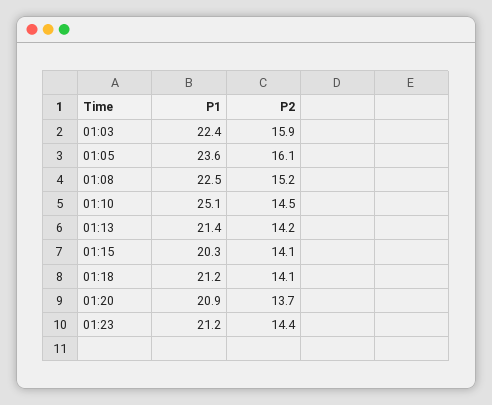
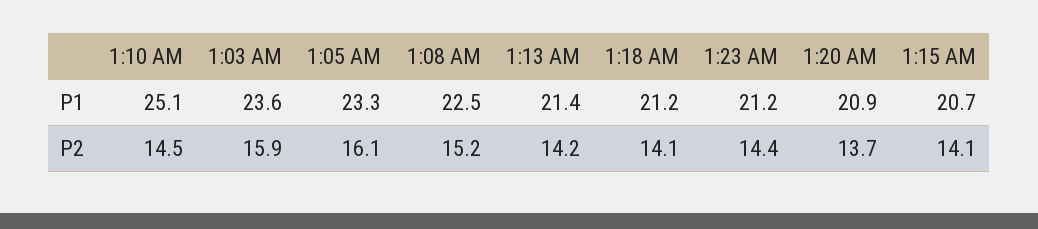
  {
    "P1": {
-     "01:03": 22.4,
+     "01:03": 23.6,
-     "01:05": 23.6,
+     "01:05": 23.3,
      "01:08": 22.5,
      "01:10": 25.1,
      "01:13": 21.4,
-     "01:15": 20.3,
+     "01:15": 20.7,
      "01:18": 21.2,
      "01:20": 20.9,
      "01:23": 21.2
    },
    "P2": {
      "01:03": 15.9,
      "01:05": 16.1,
      "01:08": 15.2,
      "01:10": 14.5,
      "01:13": 14.2,
      "01:15": 14.1,
      "01:18": 14.1,
      "01:20": 13.7,
      "01:23": 14.4
    }
  }

